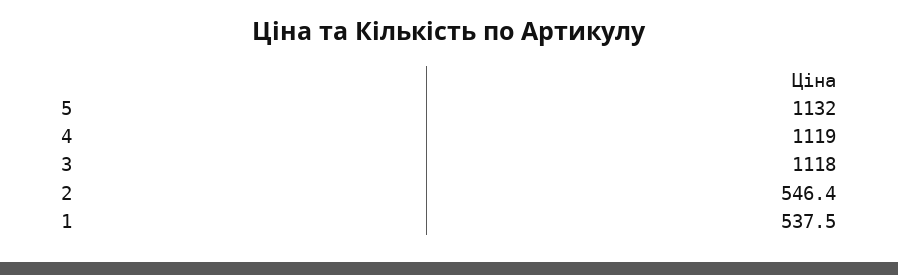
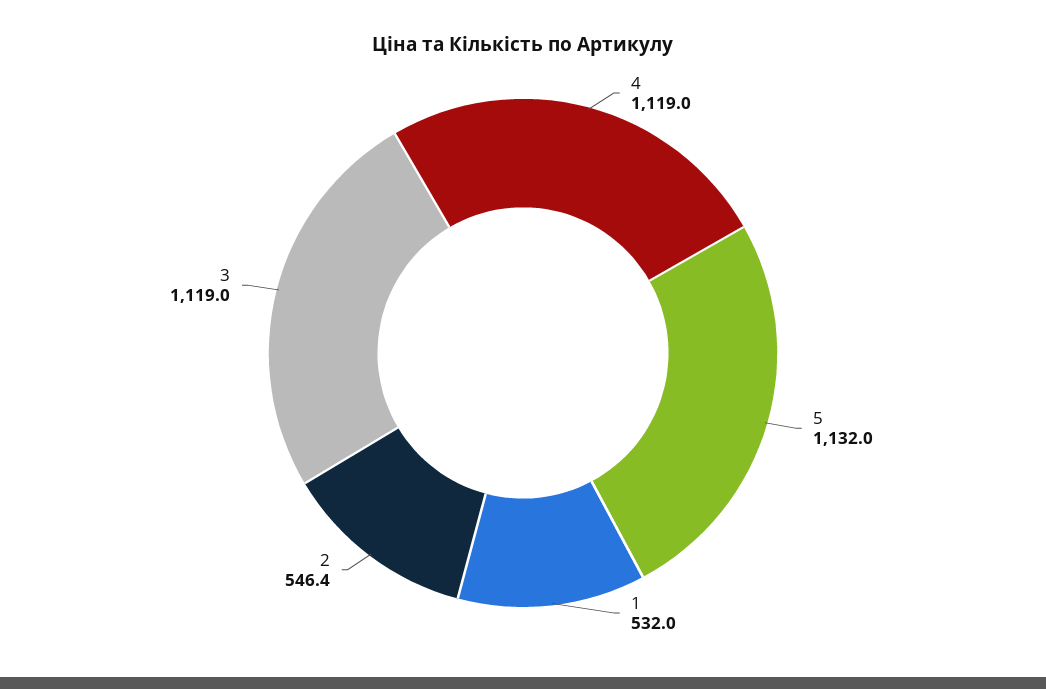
  {
    "5": 1132,
    "4": 1119,
-   "3": 1118,
+   "3": 1119,
    "2": 546.4,
-   "1": 537.5
+   "1": 532
  }

